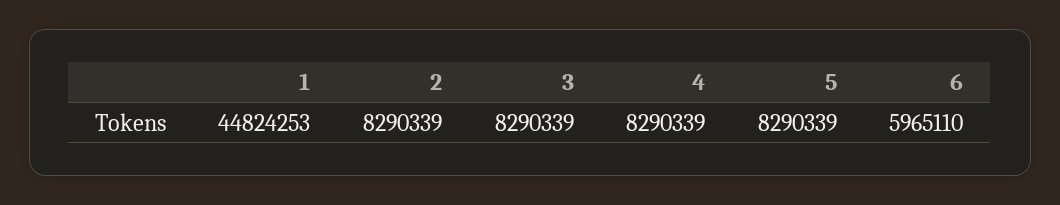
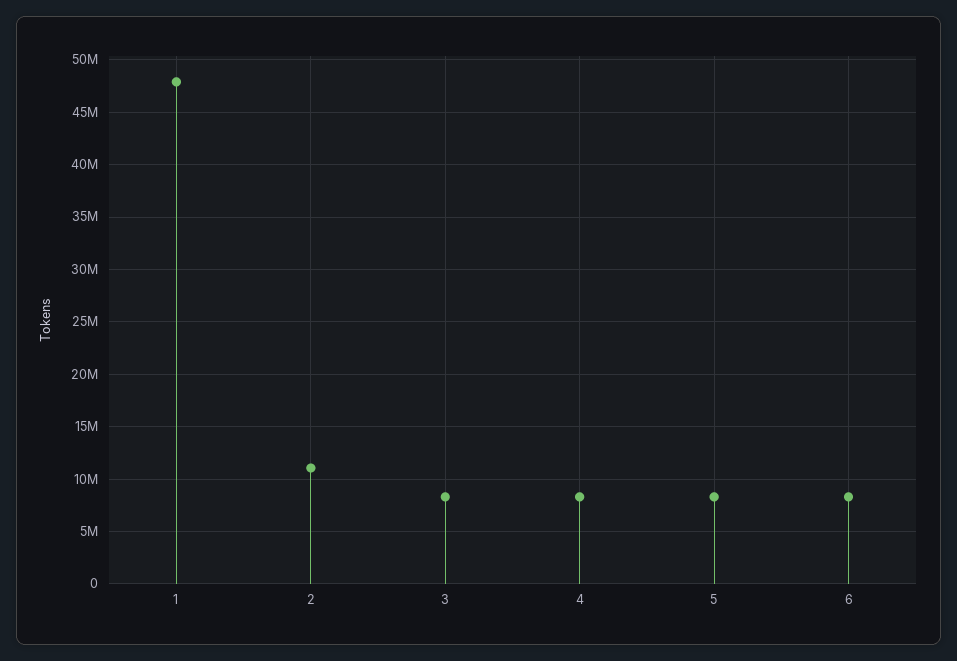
  {
-   "1": 44824253,
+   "1": 48000000,
-   "2": 8290339,
+   "2": 11000000,
    "3": 8290339,
    "4": 8290339,
    "5": 8290339,
-   "6": 5965110
+   "6": 8000000
  }

